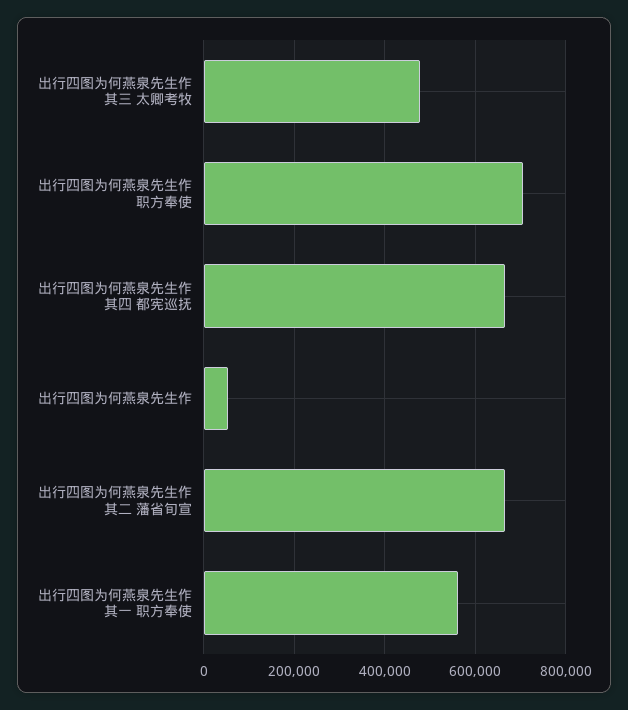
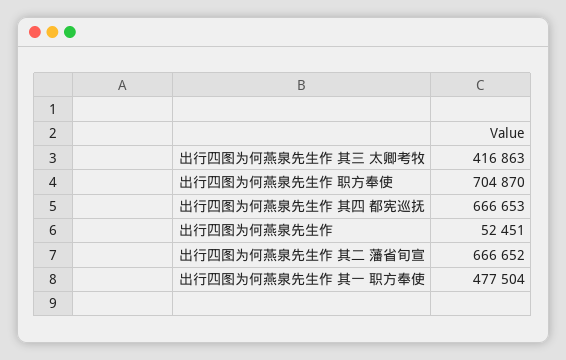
  {
-   "出行四图为何燕泉先生作 其三 太卿考牧": 480000,
+   "出行四图为何燕泉先生作 其三 太卿考牧": 416863,
    "出行四图为何燕泉先生作 职方奉使": 704870,
    "出行四图为何燕泉先生作 其四 都宪巡抚": 666653,
    "出行四图为何燕泉先生作": 52451,
    "出行四图为何燕泉先生作 其二 藩省旬宣": 666652,
-   "出行四图为何燕泉先生作 其一 职方奉使": 560000
+   "出行四图为何燕泉先生作 其一 职方奉使": 477504
  }

